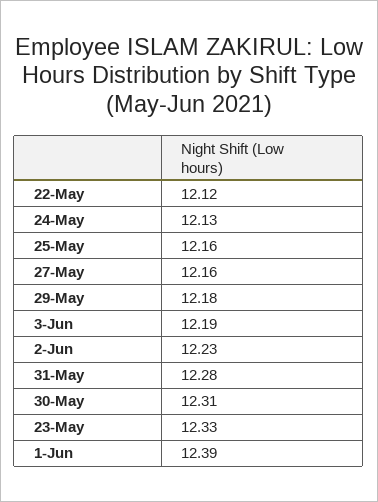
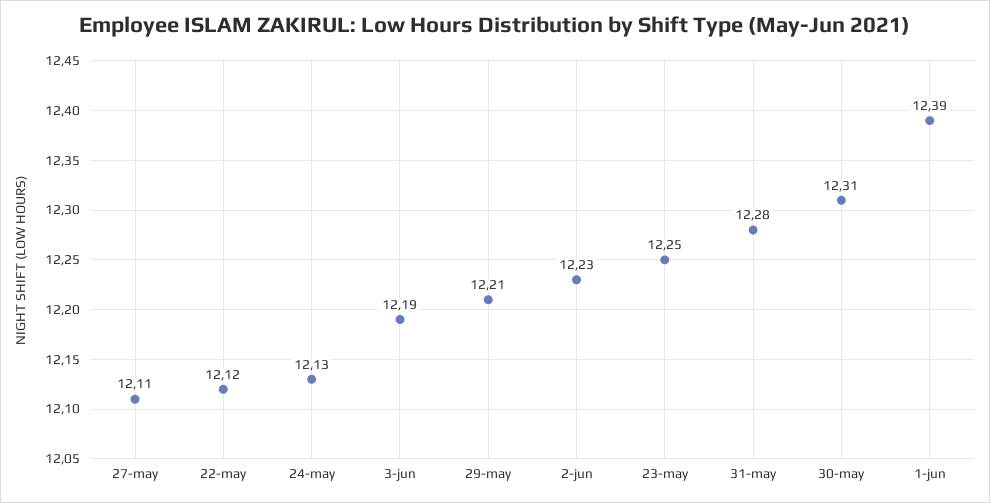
  {
    "22-May": 12.12,
    "24-May": 12.13,
-   "25-May": 12.16,
-   "27-May": 12.16,
+   "27-May": 12.11,
-   "29-May": 12.18,
+   "29-May": 12.21,
    "3-Jun": 12.19,
    "2-Jun": 12.23,
    "31-May": 12.28,
    "30-May": 12.31,
-   "23-May": 12.33,
+   "23-May": 12.25,
    "1-Jun": 12.39
  }

